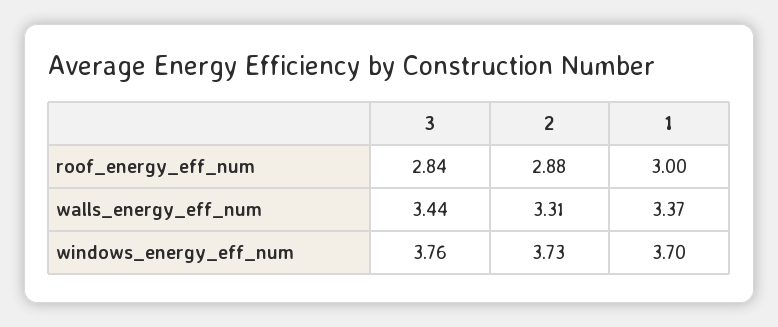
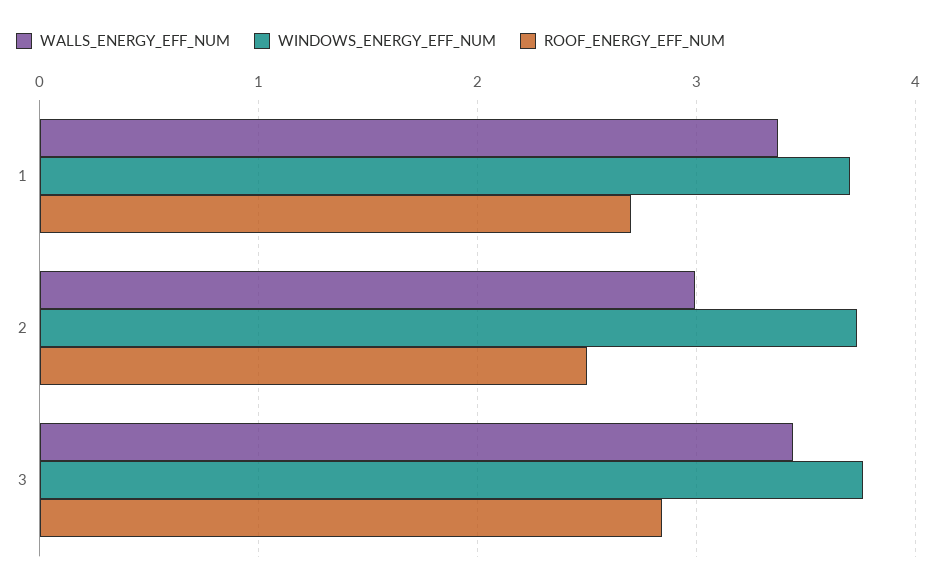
  {
    "roof_energy_eff_num": {
      "3": 2.84,
-     "2": 2.88,
+     "2": 2.5,
-     "1": 3
+     "1": 2.7
    },
    "walls_energy_eff_num": {
      "3": 3.44,
-     "2": 3.31,
+     "2": 3,
      "1": 3.37
    },
    "windows_energy_eff_num": {
      "3": 3.76,
      "2": 3.73,
      "1": 3.7
    }
  }

